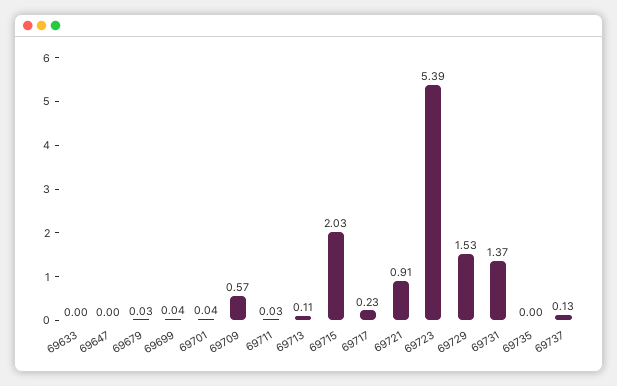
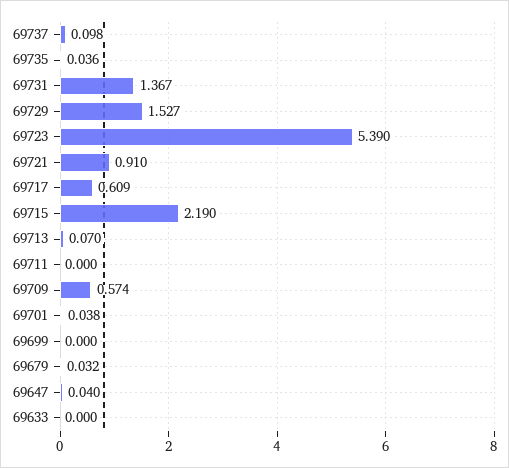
  {
    "69633": 0,
-   "69647": 0,
+   "69647": 0.04,
    "69679": 0.032,
-   "69699": 0.04,
+   "69699": 0,
    "69701": 0.038,
    "69709": 0.574,
-   "69711": 0.03,
+   "69711": 0,
-   "69713": 0.11,
+   "69713": 0.07,
-   "69715": 2.03,
+   "69715": 2.19,
-   "69717": 0.23,
+   "69717": 0.609,
    "69721": 0.91,
    "69723": 5.39,
    "69729": 1.527,
    "69731": 1.367,
-   "69735": 0,
+   "69735": 0.036,
-   "69737": 0.13
+   "69737": 0.098
  }

